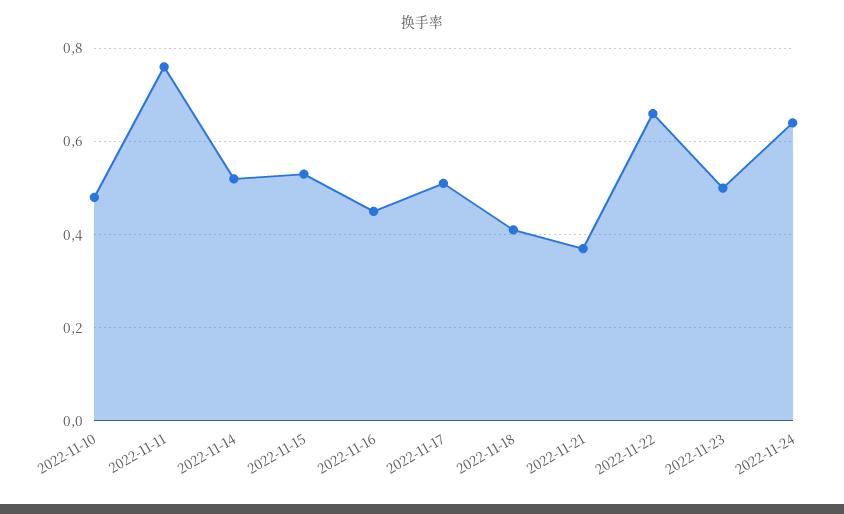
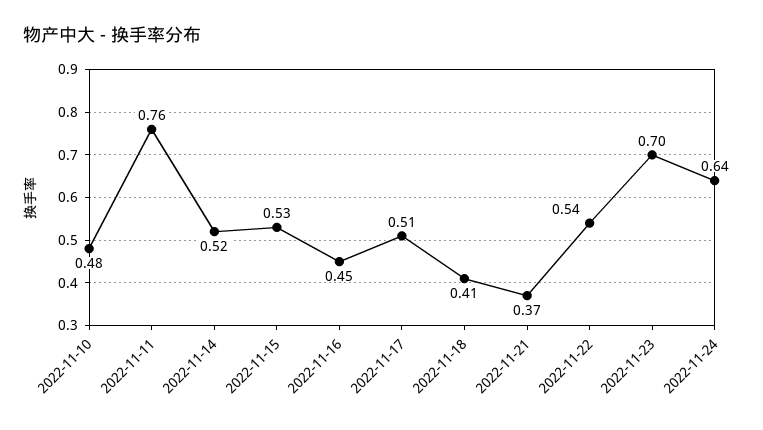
  {
    "2022-11-10": 0.48,
    "2022-11-11": 0.76,
    "2022-11-14": 0.52,
    "2022-11-15": 0.53,
    "2022-11-16": 0.45,
    "2022-11-17": 0.51,
    "2022-11-18": 0.41,
    "2022-11-21": 0.37,
-   "2022-11-22": 0.65,
+   "2022-11-22": 0.54,
-   "2022-11-23": 0.5,
+   "2022-11-23": 0.7,
    "2022-11-24": 0.64
  }

